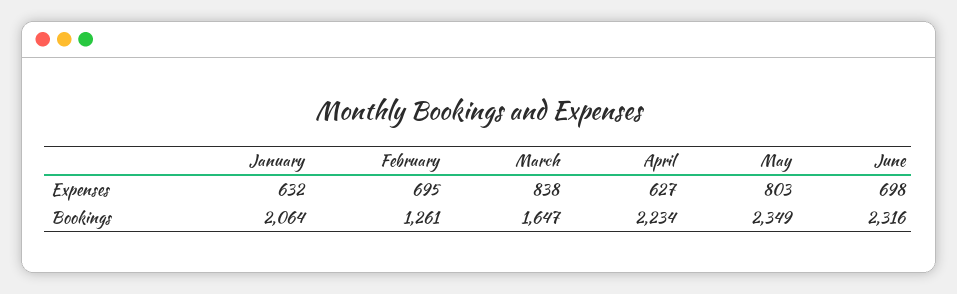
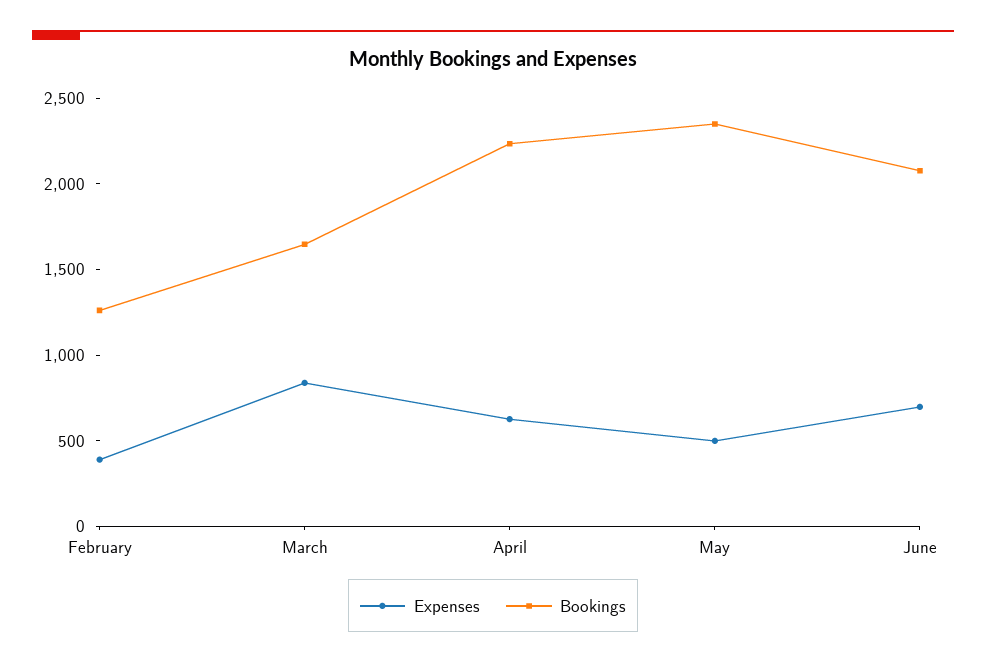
  {
    "Expenses": {
-     "January": 632,
-     "February": 695,
+     "February": 400,
      "March": 838,
      "April": 627,
-     "May": 803,
+     "May": 500,
      "June": 698
    },
    "Bookings": {
-     "January": 2064,
      "February": 1261,
      "March": 1647,
      "April": 2234,
      "May": 2349,
-     "June": 2316
+     "June": 2100
    }
  }

